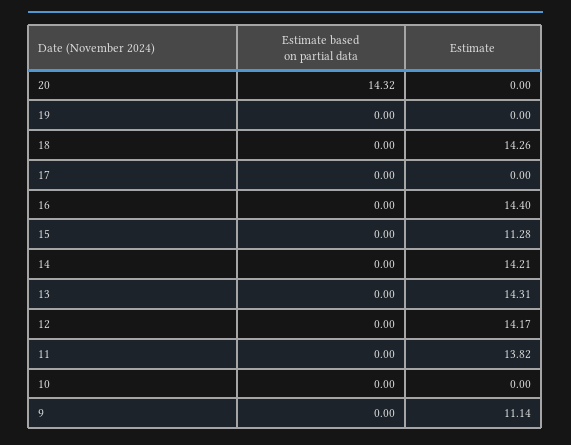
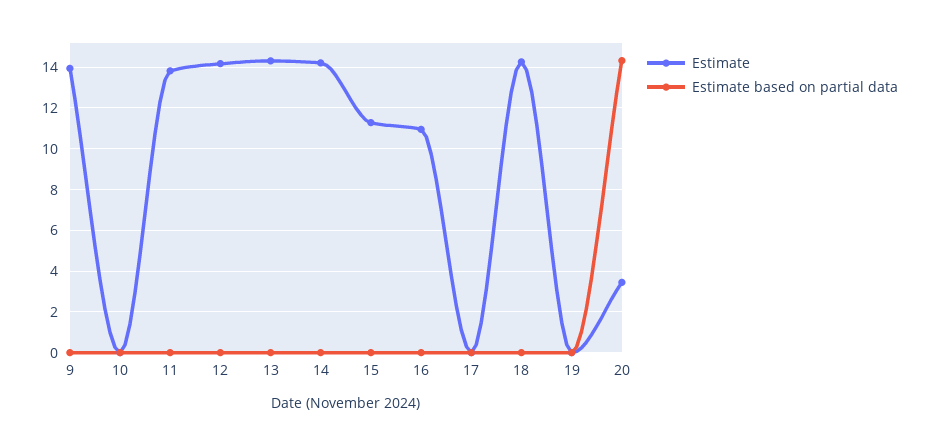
  {
    "Estimate based on partial data": {
      "20": 14.32,
      "19": 0,
      "18": 0,
      "17": 0,
      "16": 0,
      "15": 0,
      "14": 0,
      "13": 0,
      "12": 0,
      "11": 0,
      "10": 0,
      "9": 0
    },
    "Estimate": {
-     "20": 0,
+     "20": 3.5,
      "19": 0,
      "18": 14.26,
      "17": 0,
-     "16": 14.4,
+     "16": 11,
      "15": 11.28,
      "14": 14.21,
      "13": 14.31,
      "12": 14.17,
      "11": 13.82,
      "10": 0,
-     "9": 11.14
+     "9": 14
    }
  }

